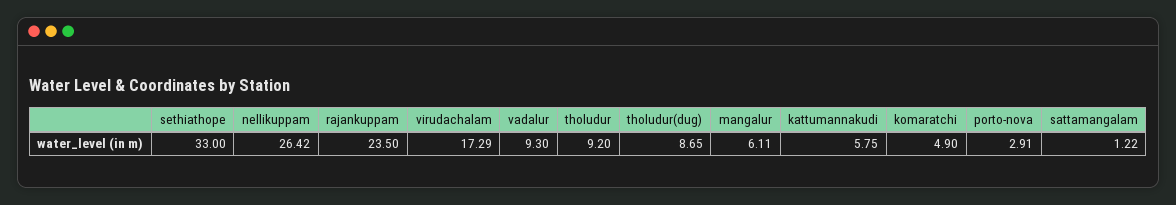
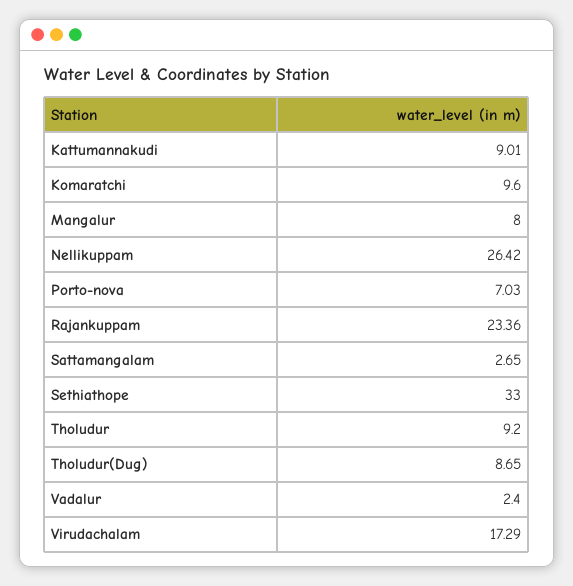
  {
    "sethiathope": 33,
    "nellikuppam": 26.42,
-   "rajankuppam": 23.5,
+   "rajankuppam": 23.36,
    "virudachalam": 17.29,
-   "vadalur": 9.3,
+   "vadalur": 2.4,
    "tholudur": 9.2,
    "tholudur(dug)": 8.65,
-   "mangalur": 6.11,
+   "mangalur": 8,
-   "kattumannakudi": 5.75,
+   "kattumannakudi": 9.01,
-   "komaratchi": 4.9,
+   "komaratchi": 9.6,
-   "porto-nova": 2.91,
+   "porto-nova": 7.03,
-   "sattamangalam": 1.22
+   "sattamangalam": 2.65
  }

